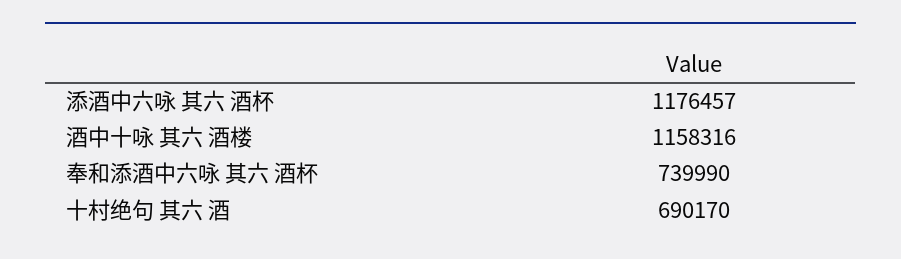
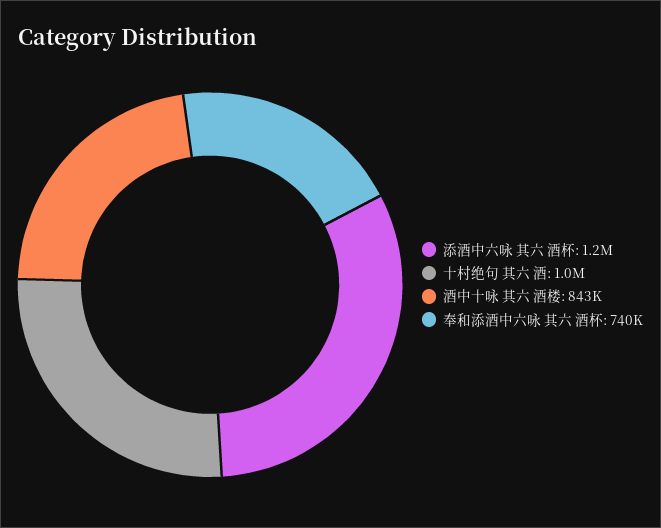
  {
    "添酒中六咏 其六 酒杯": 1176457,
-   "酒中十咏 其六 酒楼": 1158316,
+   "酒中十咏 其六 酒楼": 843000,
    "奉和添酒中六咏 其六 酒杯": 739990,
-   "十村绝句 其六 酒": 690170
+   "十村绝句 其六 酒": 1000000
  }

